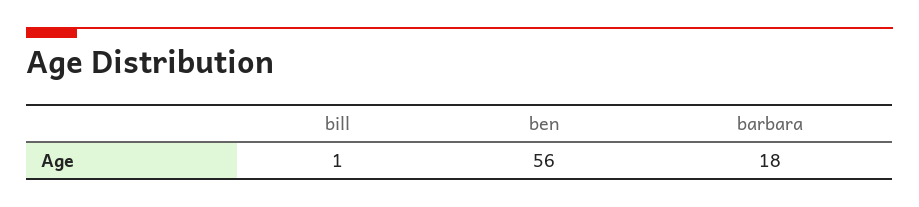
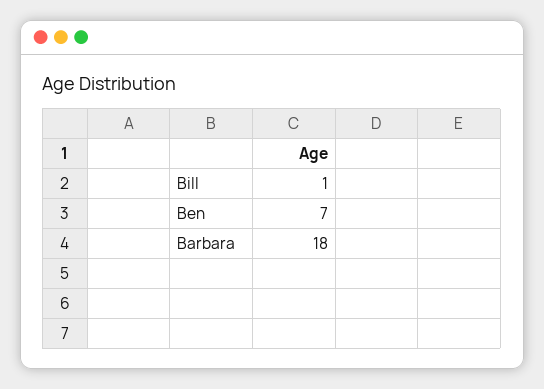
  {
    "bill": 1,
-   "ben": 56,
+   "ben": 7,
    "barbara": 18
  }

